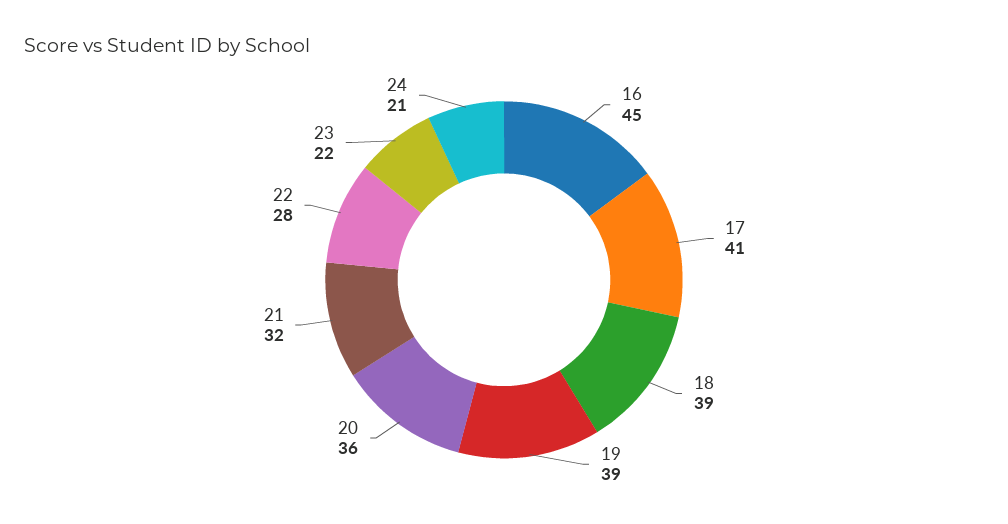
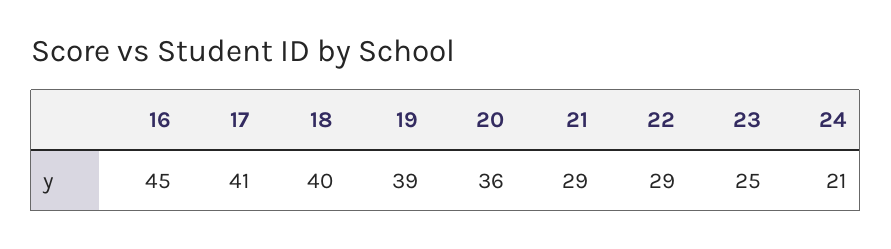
  {
    "16": 45,
    "17": 41,
-   "18": 39,
+   "18": 40,
    "19": 39,
    "20": 36,
-   "21": 32,
+   "21": 29,
-   "22": 28,
+   "22": 29,
-   "23": 22,
+   "23": 25,
    "24": 21
  }

